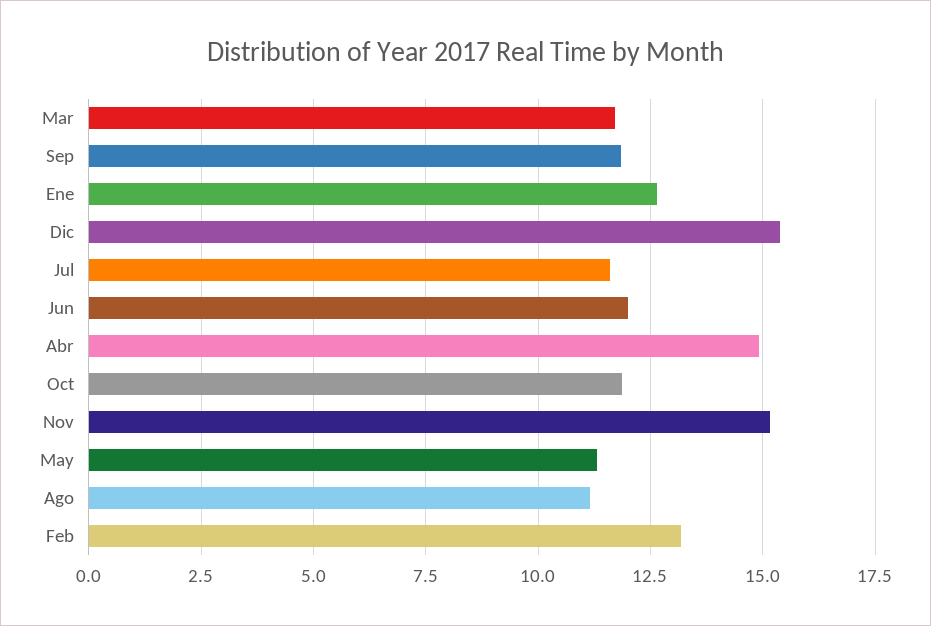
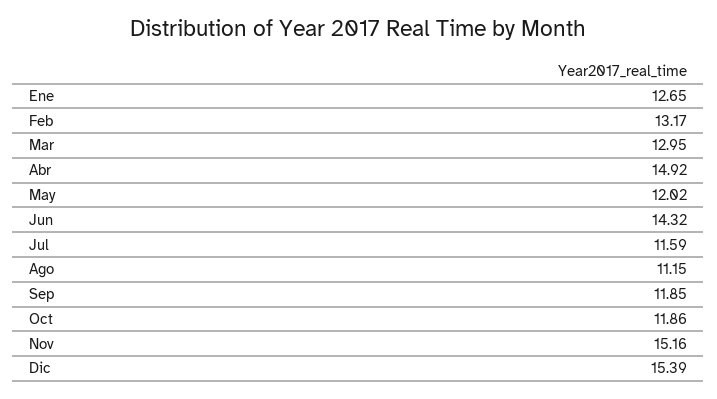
  {
-   "Mar": 11.75,
+   "Mar": 12.95,
    "Sep": 11.85,
    "Ene": 12.65,
    "Dic": 15.39,
    "Jul": 11.59,
-   "Jun": 12,
+   "Jun": 14.32,
    "Abr": 14.92,
    "Oct": 11.86,
    "Nov": 15.16,
-   "May": 11.25,
+   "May": 12.02,
    "Ago": 11.15,
    "Feb": 13.17
  }

